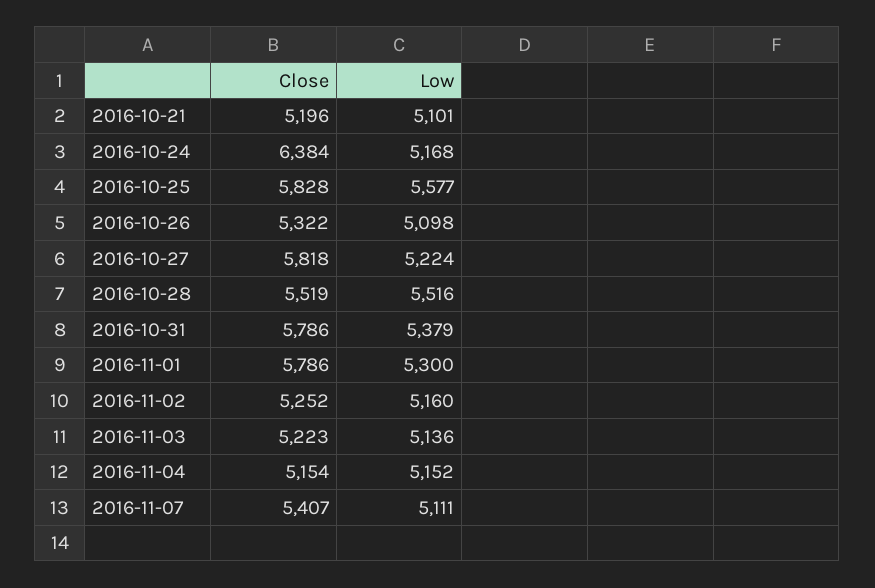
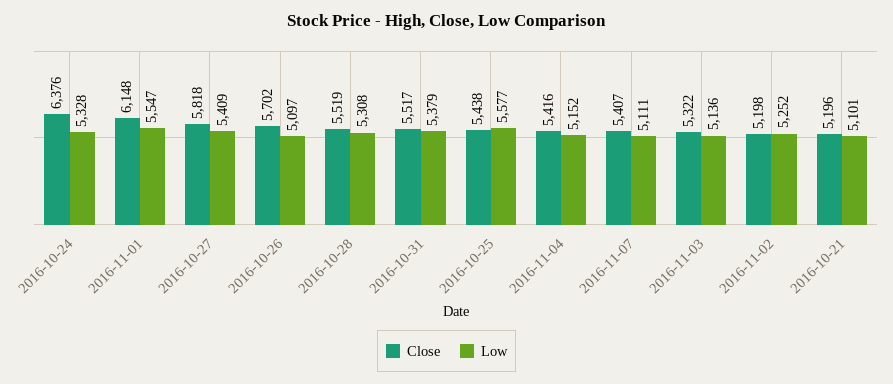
  {
    "Close": {
      "2016-10-21": 5196,
-     "2016-10-24": 6384,
+     "2016-10-24": 6376,
-     "2016-10-25": 5828,
+     "2016-10-25": 5438,
-     "2016-10-26": 5322,
+     "2016-10-26": 5702,
      "2016-10-27": 5818,
      "2016-10-28": 5519,
-     "2016-10-31": 5786,
+     "2016-10-31": 5517,
-     "2016-11-01": 5786,
+     "2016-11-01": 6148,
-     "2016-11-02": 5252,
+     "2016-11-02": 5198,
-     "2016-11-03": 5223,
+     "2016-11-03": 5322,
-     "2016-11-04": 5154,
+     "2016-11-04": 5416,
      "2016-11-07": 5407
    },
    "Low": {
      "2016-10-21": 5101,
-     "2016-10-24": 5168,
+     "2016-10-24": 5328,
      "2016-10-25": 5577,
-     "2016-10-26": 5098,
+     "2016-10-26": 5097,
-     "2016-10-27": 5224,
+     "2016-10-27": 5409,
-     "2016-10-28": 5516,
+     "2016-10-28": 5308,
      "2016-10-31": 5379,
-     "2016-11-01": 5300,
+     "2016-11-01": 5547,
-     "2016-11-02": 5160,
+     "2016-11-02": 5252,
      "2016-11-03": 5136,
      "2016-11-04": 5152,
      "2016-11-07": 5111
    }
  }

